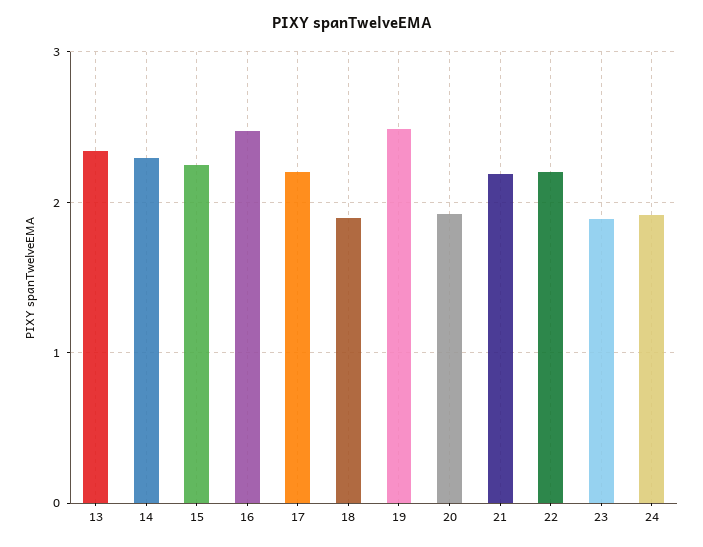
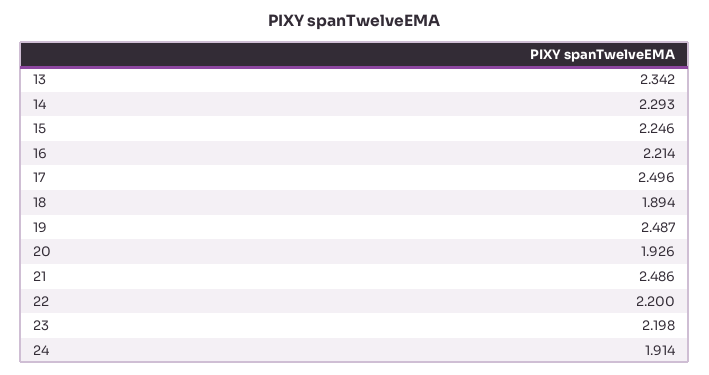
  {
    "13": 2.342,
    "14": 2.293,
    "15": 2.246,
-   "16": 2.5,
+   "16": 2.214,
-   "17": 2.2,
+   "17": 2.496,
    "18": 1.894,
    "19": 2.487,
    "20": 1.926,
-   "21": 2.2,
+   "21": 2.486,
    "22": 2.2,
-   "23": 1.9,
+   "23": 2.198,
    "24": 1.914
  }

